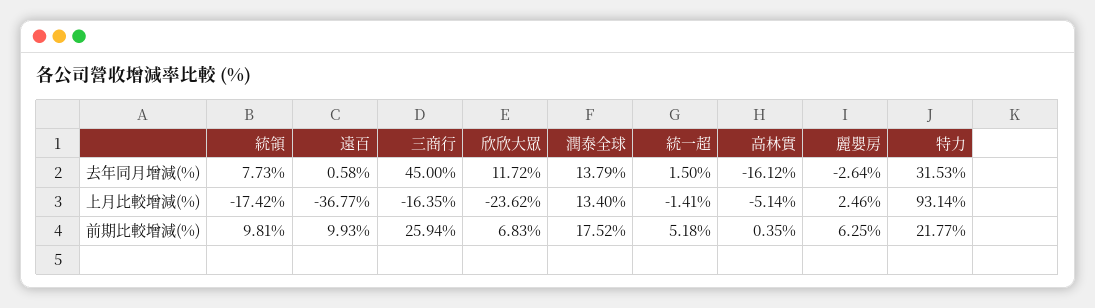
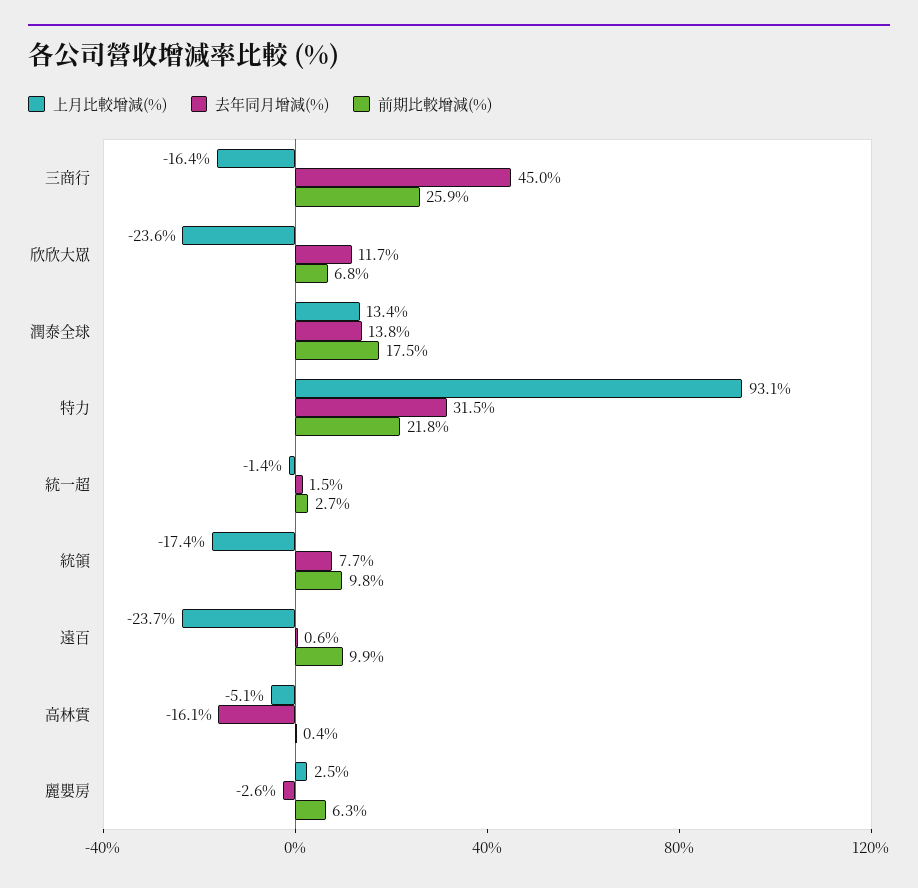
  {
    "去年同月增減(%)": {
      "統領": 7.73,
      "遠百": 0.58,
      "三商行": 45,
      "欣欣大眾": 11.72,
      "潤泰全球": 13.79,
      "統一超": 1.5,
      "高林實": -16.12,
      "麗嬰房": -2.64,
      "特力": 31.53
    },
    "上月比較增減(%)": {
      "統領": -17.42,
-     "遠百": -36.77,
+     "遠百": -23.7,
      "三商行": -16.35,
      "欣欣大眾": -23.62,
      "潤泰全球": 13.4,
      "統一超": -1.41,
      "高林實": -5.14,
      "麗嬰房": 2.46,
      "特力": 93.14
    },
    "前期比較增減(%)": {
      "統領": 9.81,
      "遠百": 9.93,
      "三商行": 25.94,
      "欣欣大眾": 6.83,
      "潤泰全球": 17.52,
-     "統一超": 5.18,
+     "統一超": 2.7,
      "高林實": 0.35,
      "麗嬰房": 6.25,
      "特力": 21.77
    }
  }

